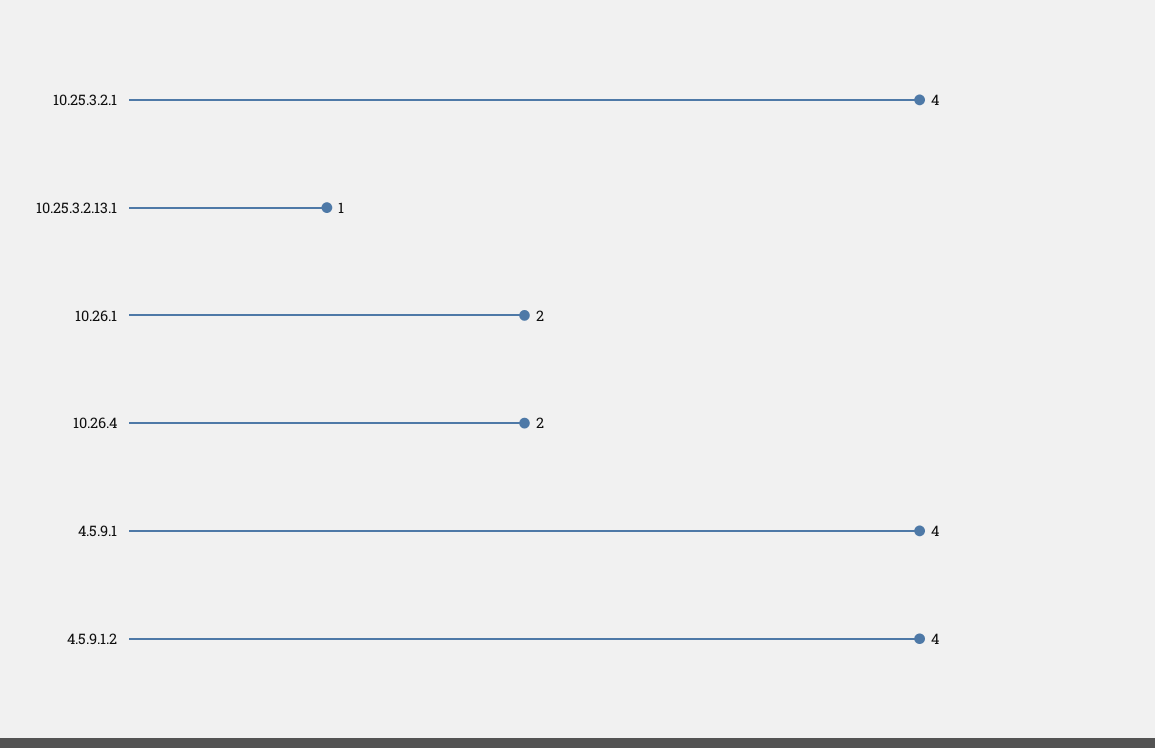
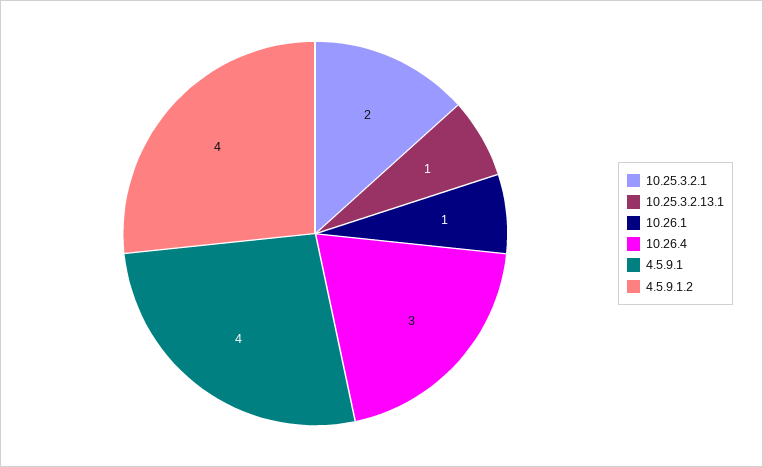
  {
-   "10.25.3.2.1": 4,
+   "10.25.3.2.1": 2,
    "10.25.3.2.13.1": 1,
-   "10.26.1": 2,
+   "10.26.1": 1,
-   "10.26.4": 2,
+   "10.26.4": 3,
    "4.5.9.1": 4,
    "4.5.9.1.2": 4
  }

